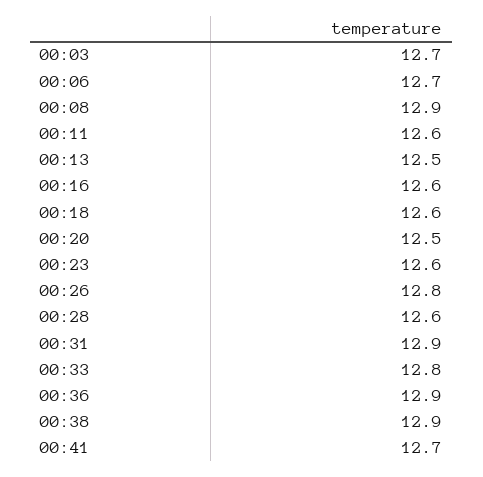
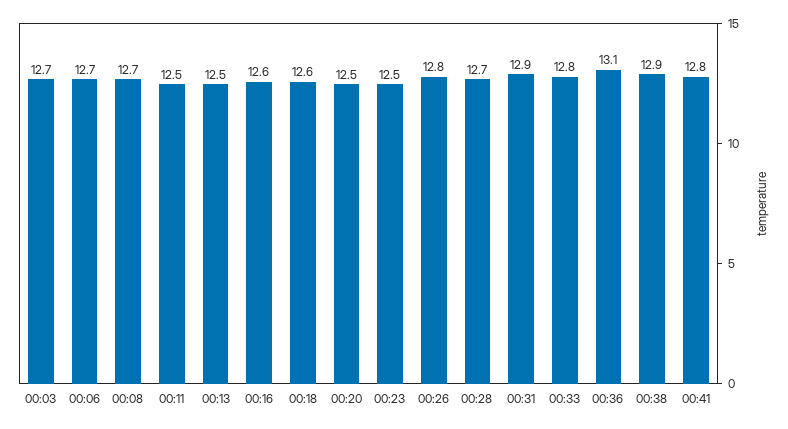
  {
    "00:03": 12.7,
    "00:06": 12.7,
-   "00:08": 12.9,
+   "00:08": 12.7,
-   "00:11": 12.6,
+   "00:11": 12.5,
    "00:13": 12.5,
    "00:16": 12.6,
    "00:18": 12.6,
    "00:20": 12.5,
-   "00:23": 12.6,
+   "00:23": 12.5,
    "00:26": 12.8,
-   "00:28": 12.6,
+   "00:28": 12.7,
    "00:31": 12.9,
    "00:33": 12.8,
-   "00:36": 12.9,
+   "00:36": 13.1,
    "00:38": 12.9,
-   "00:41": 12.7
+   "00:41": 12.8
  }

